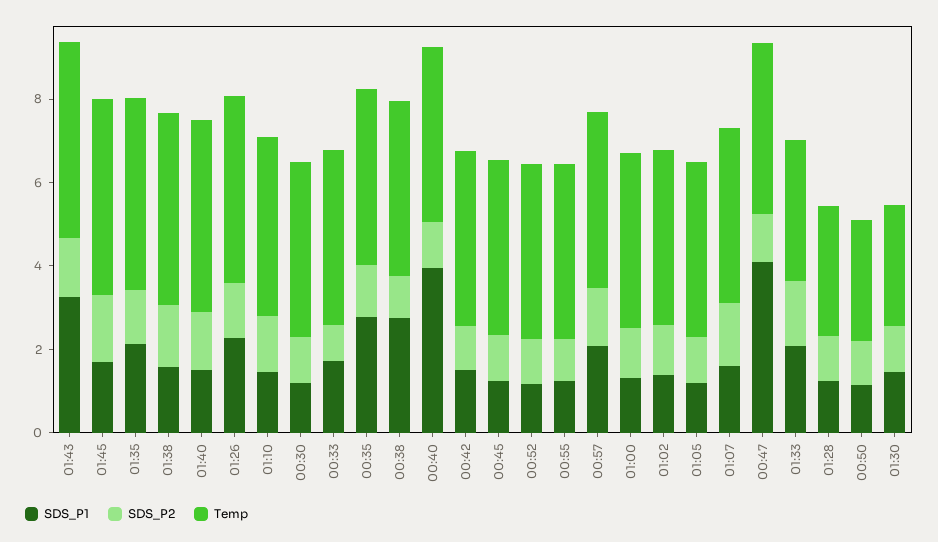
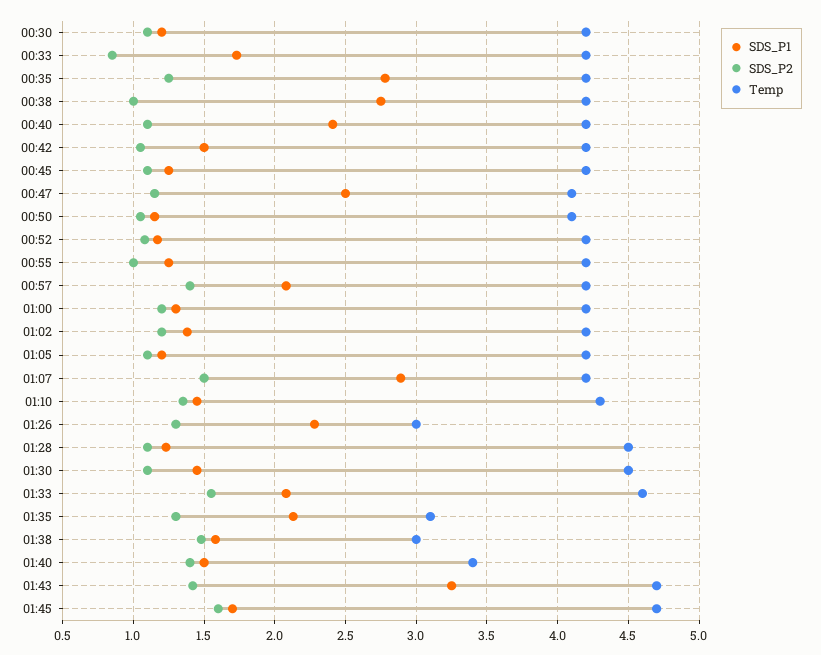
  {
    "SDS_P1": {
      "01:43": 3.25,
      "01:45": 1.7,
      "01:35": 2.15,
      "01:38": 1.6,
      "01:40": 1.5,
      "01:26": 2.3,
      "01:10": 1.45,
      "00:30": 1.2,
      "00:33": 1.75,
      "00:35": 2.8,
      "00:38": 2.75,
-     "00:40": 4,
+     "00:40": 2.4,
      "00:42": 1.5,
      "00:45": 1.25,
      "00:52": 1.15,
      "00:55": 1.25,
      "00:57": 2.1,
      "01:00": 1.3,
      "01:02": 1.4,
      "01:05": 1.2,
-     "01:07": 1.5,
+     "01:07": 2.9,
-     "00:47": 4,
+     "00:47": 2.5,
      "01:33": 2.1,
      "01:28": 1.25,
      "00:50": 1.15,
      "01:30": 1.45
    },
    "SDS_P2": {
      "01:43": 1.4,
      "01:45": 1.6,
      "01:35": 1.3,
      "01:38": 1.5,
      "01:40": 1.4,
      "01:26": 1.3,
      "01:10": 1.35,
      "00:30": 1.1,
      "00:33": 0.85,
      "00:35": 1.25,
      "00:38": 1,
      "00:40": 1.1,
      "00:42": 1.05,
      "00:45": 1.1,
      "00:52": 1.1,
      "00:55": 1,
      "00:57": 1.4,
      "01:00": 1.2,
      "01:02": 1.2,
      "01:05": 1.1,
      "01:07": 1.5,
      "00:47": 1.15,
      "01:33": 1.55,
      "01:28": 1.1,
      "00:50": 1.05,
      "01:30": 1.1
    },
    "Temp": {
      "01:43": 4.7,
      "01:45": 4.7,
-     "01:35": 4.5,
+     "01:35": 3.1,
-     "01:38": 4.5,
+     "01:38": 3,
-     "01:40": 4.5,
+     "01:40": 3.4,
-     "01:26": 4.5,
+     "01:26": 3,
      "01:10": 4.3,
      "00:30": 4.2,
      "00:33": 4.2,
      "00:35": 4.2,
      "00:38": 4.2,
      "00:40": 4.2,
      "00:42": 4.2,
      "00:45": 4.2,
      "00:52": 4.2,
      "00:55": 4.2,
      "00:57": 4.2,
      "01:00": 4.2,
      "01:02": 4.2,
      "01:05": 4.2,
      "01:07": 4.2,
      "00:47": 4.1,
-     "01:33": 3.5,
+     "01:33": 4.6,
-     "01:28": 3,
+     "01:28": 4.5,
-     "00:50": 3,
+     "00:50": 4.1,
-     "01:30": 3
+     "01:30": 4.5
    }
  }

